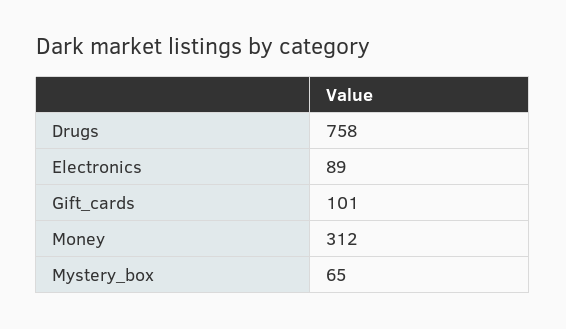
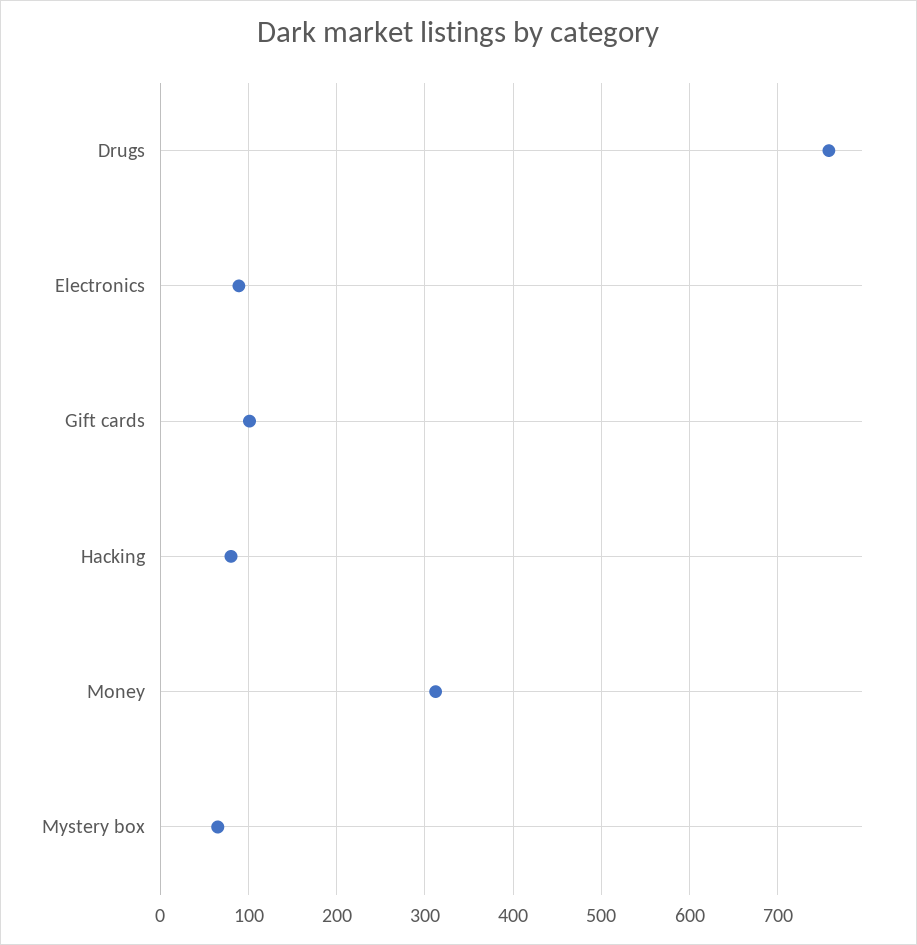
  {
    "Drugs": 758,
    "Electronics": 89,
    "Gift_cards": 101,
    "Money": 312,
-   "Mystery_box": 65
+   "Mystery_box": 65,
+   "Hacking": 80
  }

